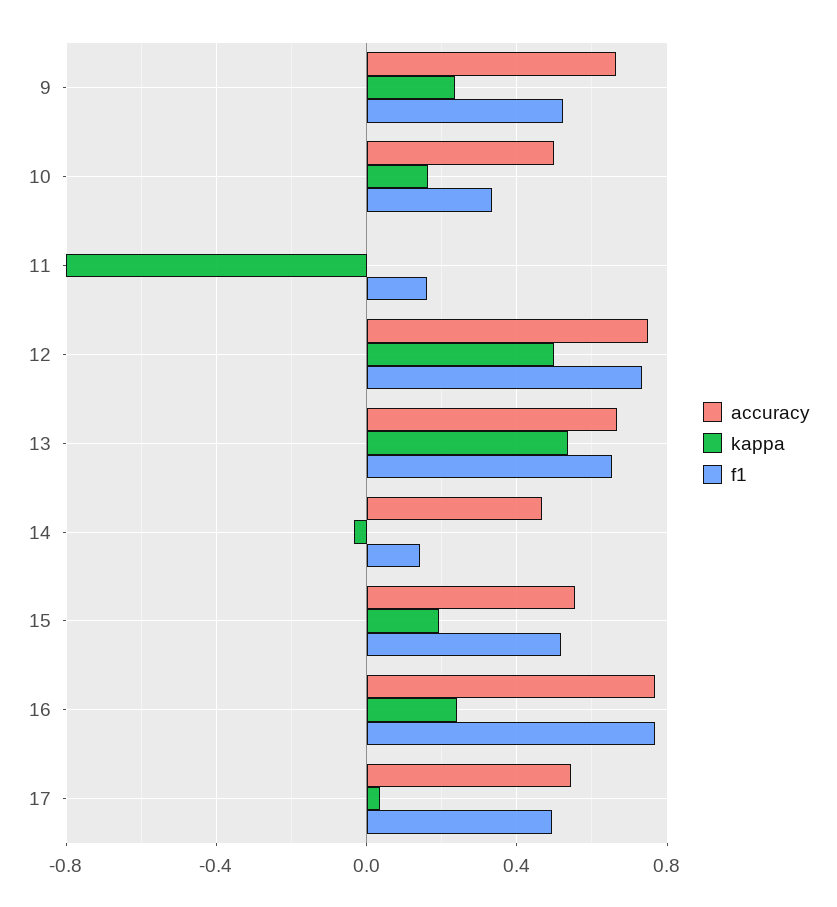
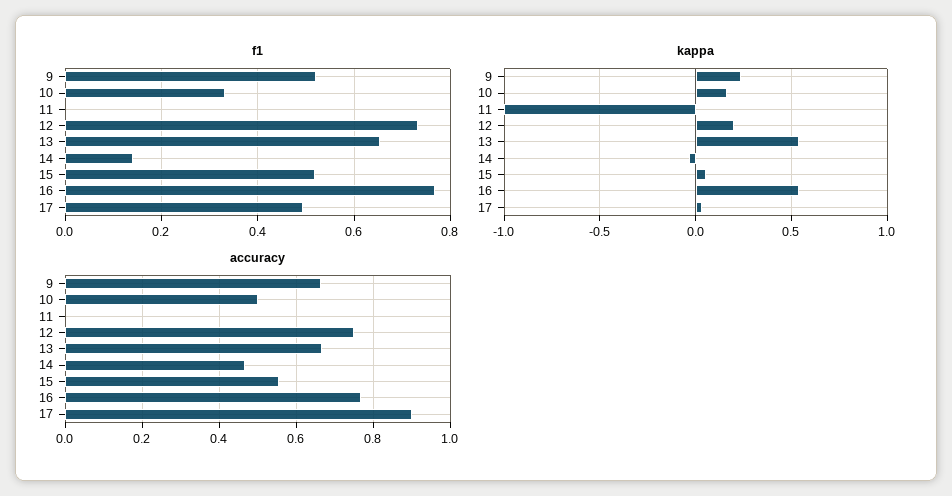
  {
    "accuracy": {
      "9": 0.66,
      "10": 0.5,
      "11": 0,
      "12": 0.76,
      "13": 0.66,
      "14": 0.46,
      "15": 0.56,
      "16": 0.76,
-     "17": 0.55
+     "17": 0.9
    },
    "kappa": {
      "9": 0.25,
      "10": 0.15,
-     "11": -0.8,
+     "11": -1,
-     "12": 0.5,
+     "12": 0.2,
      "13": 0.55,
      "14": -0.05,
-     "15": 0.2,
+     "15": 0.05,
-     "16": 0.25,
+     "16": 0.55,
      "17": 0.05
    },
    "f1": {
      "9": 0.52,
      "10": 0.34,
-     "11": 0.15,
+     "11": 0,
      "12": 0.74,
      "13": 0.66,
      "14": 0.14,
      "15": 0.52,
      "16": 0.76,
      "17": 0.5
    }
  }

